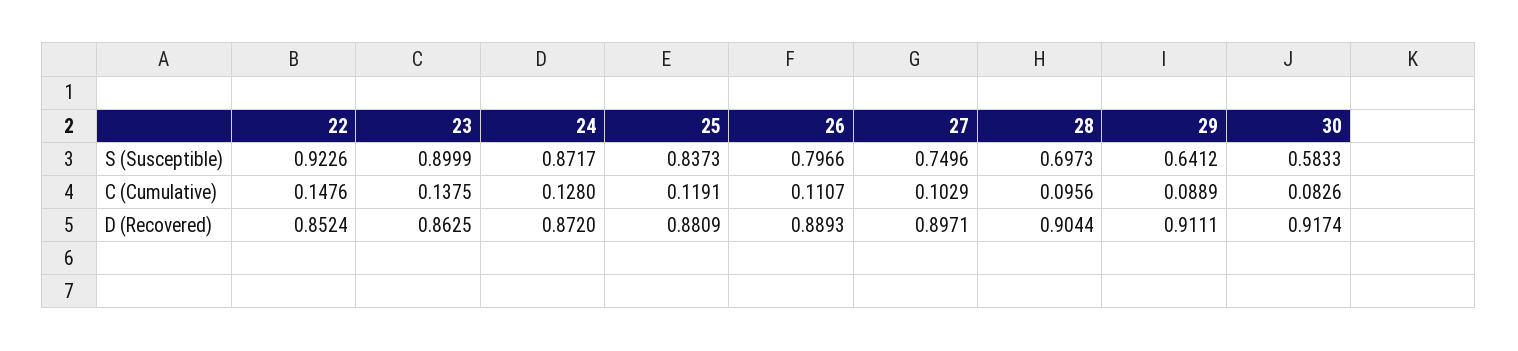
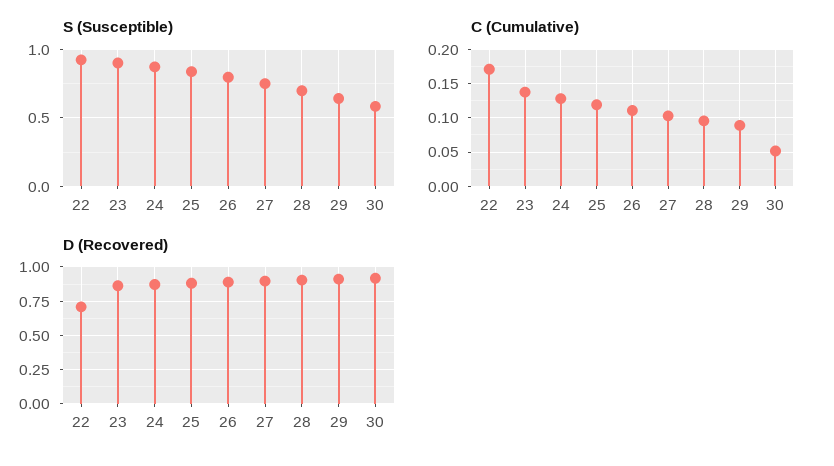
  {
    "S (Susceptible)": {
      "22": 0.9226,
      "23": 0.8999,
      "24": 0.8717,
      "25": 0.8373,
      "26": 0.7966,
      "27": 0.7496,
      "28": 0.6973,
      "29": 0.6412,
      "30": 0.5833
    },
    "C (Cumulative)": {
-     "22": 0.1476,
+     "22": 0.17,
      "23": 0.1375,
      "24": 0.128,
      "25": 0.1191,
      "26": 0.1107,
      "27": 0.1029,
      "28": 0.0956,
      "29": 0.0889,
-     "30": 0.0826
+     "30": 0.05
    },
    "D (Recovered)": {
-     "22": 0.8524,
+     "22": 0.7,
      "23": 0.8625,
      "24": 0.872,
      "25": 0.8809,
      "26": 0.8893,
      "27": 0.8971,
      "28": 0.9044,
      "29": 0.9111,
      "30": 0.9174
    }
  }

